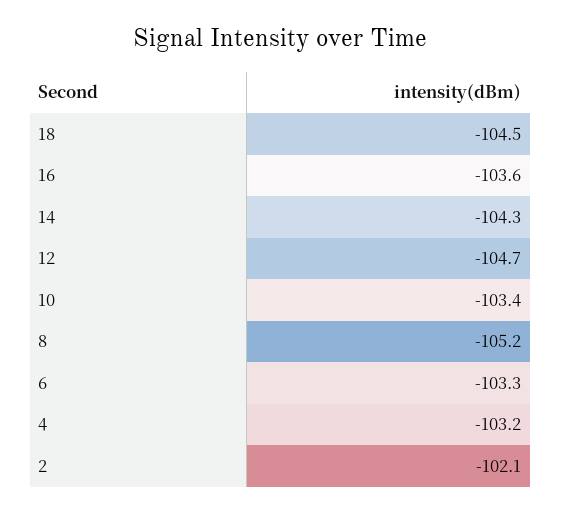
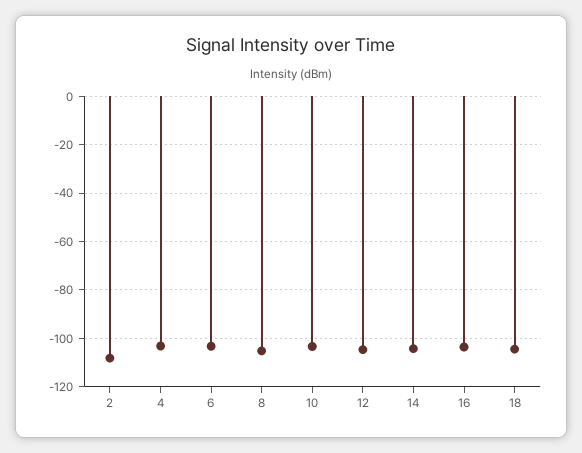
  {
    "18": -104.5,
    "16": -103.6,
    "14": -104.3,
    "12": -104.7,
    "10": -103.4,
    "8": -105.2,
    "6": -103.3,
    "4": -103.2,
-   "2": -102.1
+   "2": -107.5
  }

